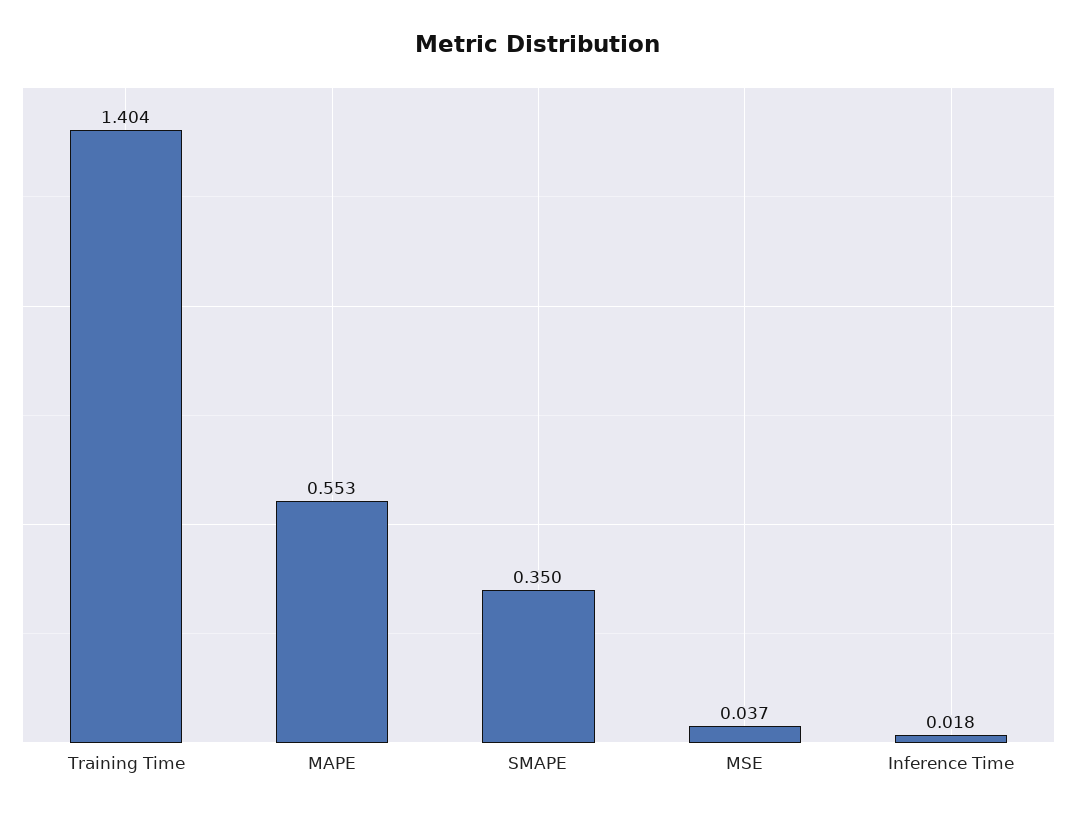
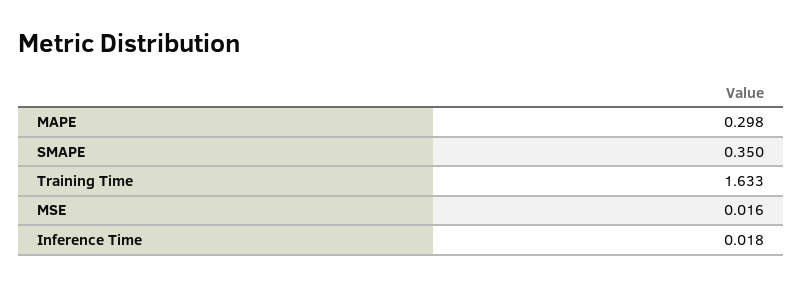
  {
-   "Training Time": 1.404,
+   "Training Time": 1.633,
-   "MAPE": 0.553,
+   "MAPE": 0.298,
    "SMAPE": 0.35,
-   "MSE": 0.037,
+   "MSE": 0.016,
    "Inference Time": 0.018
  }

